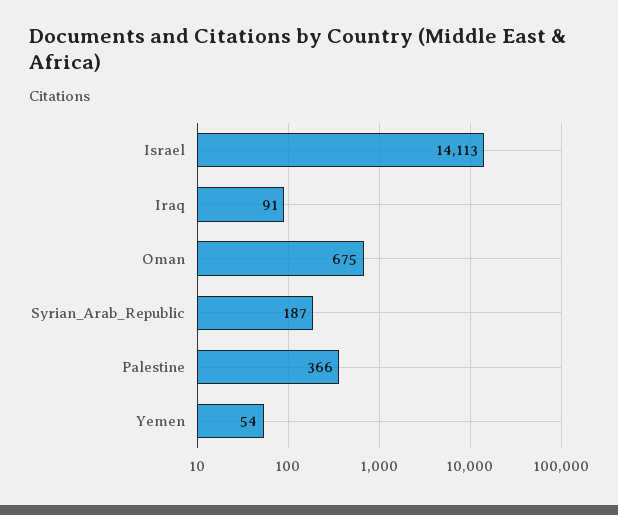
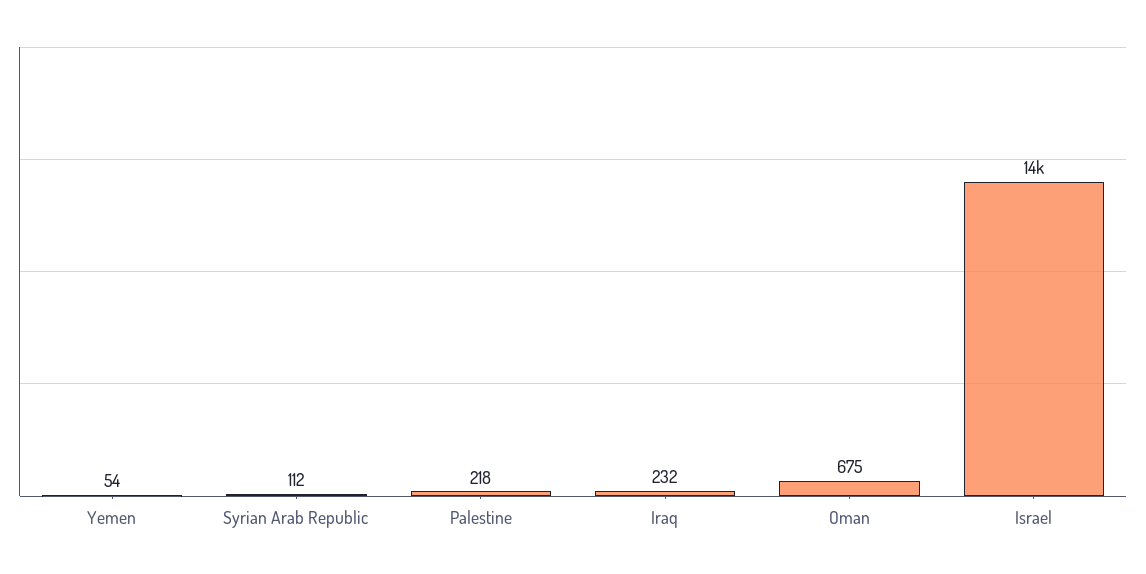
  {
    "Israel": 14113,
-   "Iraq": 91,
+   "Iraq": 232,
    "Oman": 675,
-   "Syrian_Arab_Republic": 187,
+   "Syrian_Arab_Republic": 112,
-   "Palestine": 366,
+   "Palestine": 218,
    "Yemen": 54
  }

